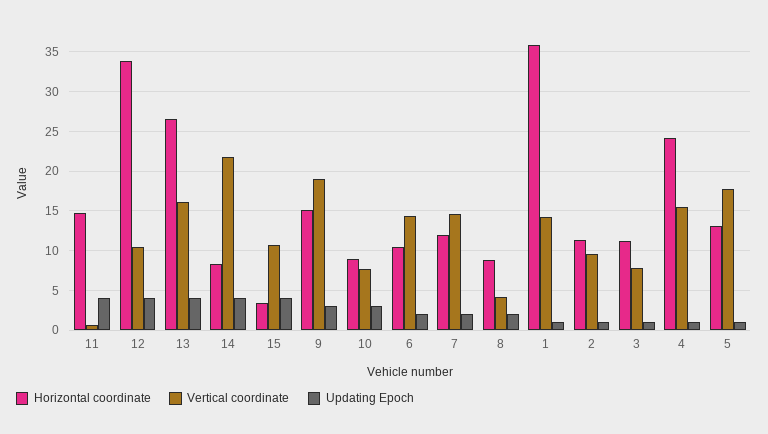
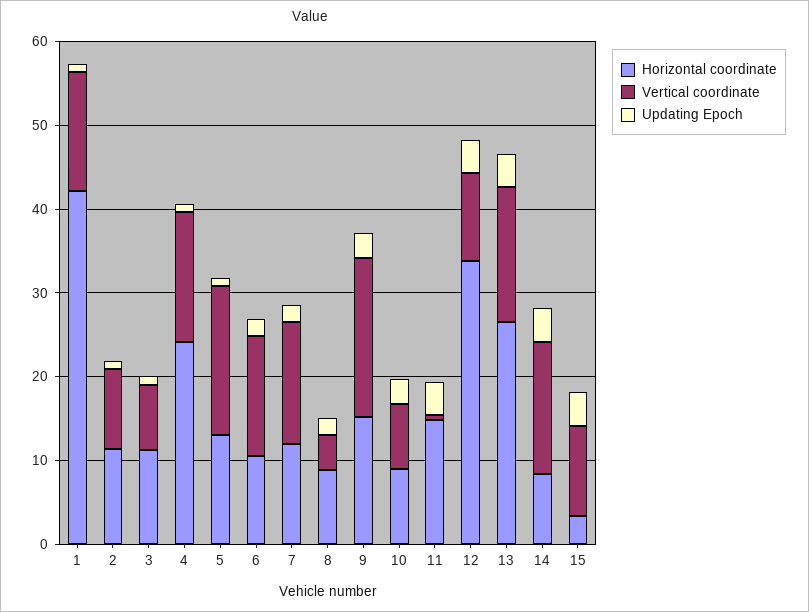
  {
    "Horizontal coordinate": {
      "11": 15,
      "12": 34,
      "13": 27,
      "14": 8,
      "15": 3,
      "9": 15,
      "10": 9,
      "6": 11,
      "7": 12,
      "8": 9,
-     "1": 36,
+     "1": 42,
      "2": 11,
      "3": 11,
      "4": 24,
      "5": 13
    },
    "Vertical coordinate": {
      "11": 1,
      "12": 10,
      "13": 16,
-     "14": 22,
+     "14": 16,
      "15": 11,
      "9": 19,
      "10": 8,
      "6": 14,
      "7": 15,
      "8": 4,
      "1": 14,
      "2": 10,
      "3": 8,
      "4": 16,
      "5": 18
    },
    "Updating Epoch": {
      "11": 4,
      "12": 4,
      "13": 4,
      "14": 4,
      "15": 4,
      "9": 3,
      "10": 3,
      "6": 2,
      "7": 2,
      "8": 2,
      "1": 1,
      "2": 1,
      "3": 1,
      "4": 1,
      "5": 1
    }
  }

